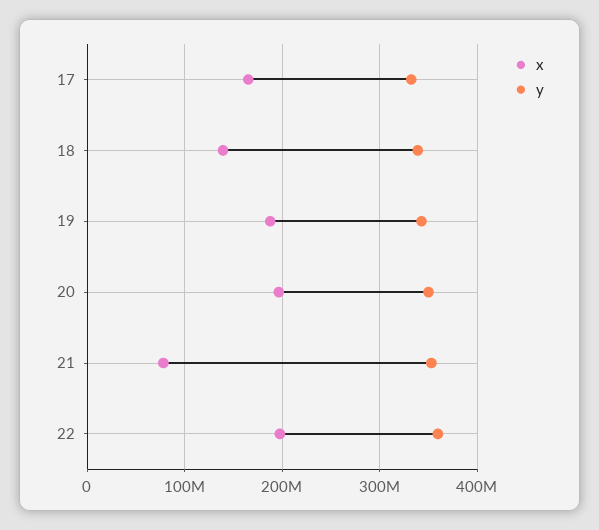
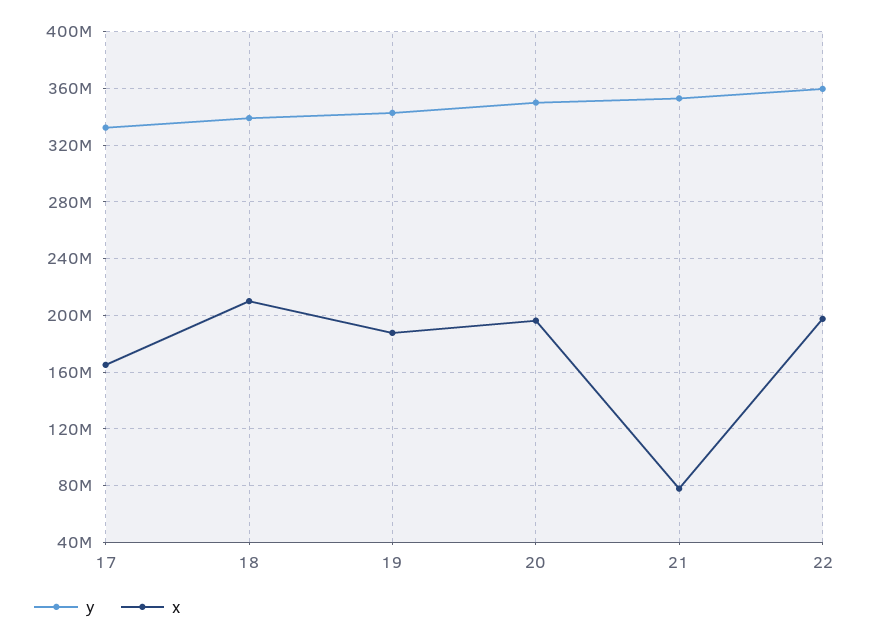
  {
    "x": {
      "17": 165000000,
-     "18": 140000000,
+     "18": 210000000,
      "19": 190000000,
      "20": 195000000,
      "21": 80000000,
      "22": 200000000
    },
    "y": {
      "17": 330000000,
      "18": 340000000,
      "19": 345000000,
      "20": 350000000,
      "21": 355000000,
      "22": 360000000
    }
  }

